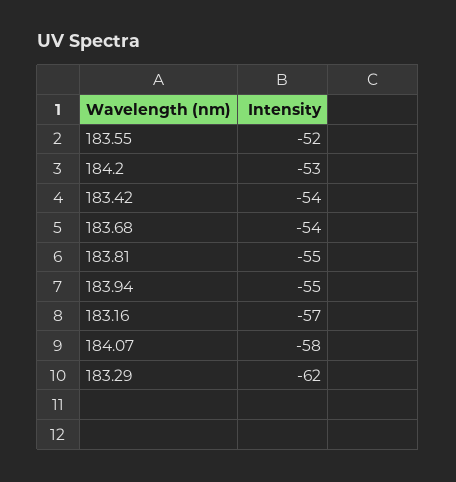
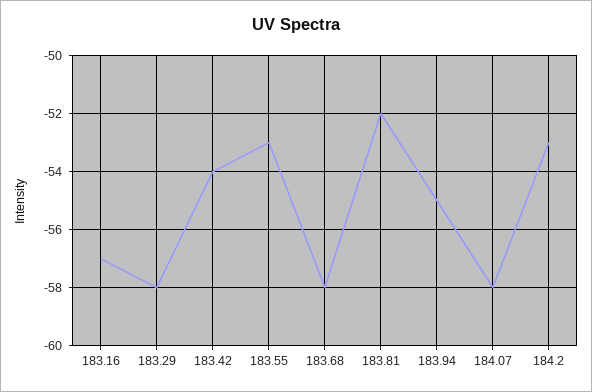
  {
-   "183.55": -52,
+   "183.55": -53,
    "184.2": -53,
    "183.42": -54,
-   "183.68": -54,
+   "183.68": -58,
-   "183.81": -55,
+   "183.81": -52,
    "183.94": -55,
    "183.16": -57,
    "184.07": -58,
-   "183.29": -62
+   "183.29": -58
  }

